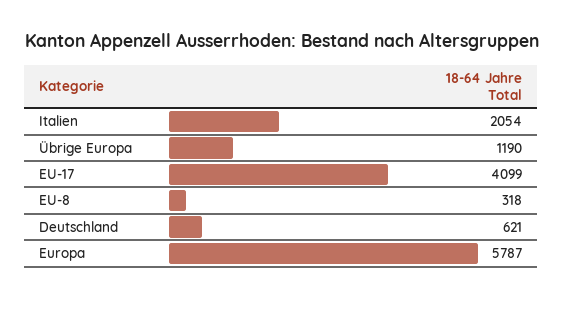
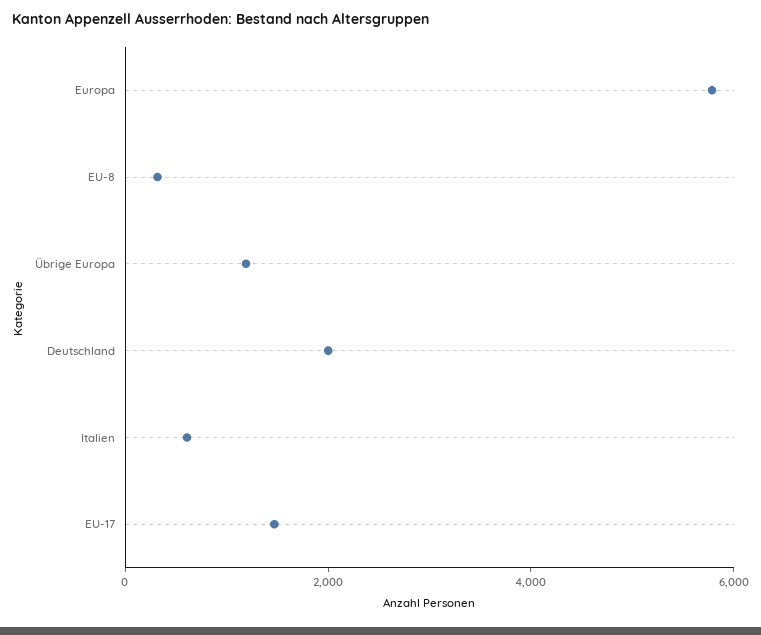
  {
-   "Italien": 2054,
+   "Italien": 500,
    "Übrige Europa": 1190,
-   "EU-17": 4099,
+   "EU-17": 1500,
    "EU-8": 318,
-   "Deutschland": 621,
+   "Deutschland": 2000,
    "Europa": 5787
  }

